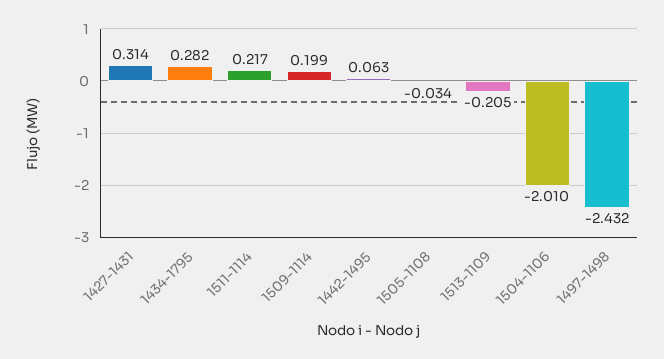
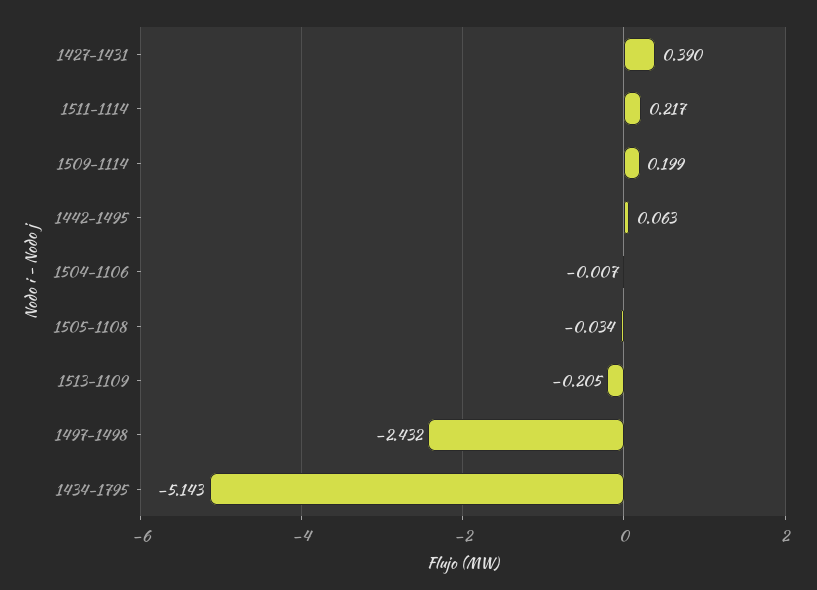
  {
-   "1427-1431": 0.314,
+   "1427-1431": 0.39,
-   "1434-1795": 0.282,
+   "1434-1795": -5.143,
    "1511-1114": 0.217,
    "1509-1114": 0.199,
    "1442-1495": 0.063,
    "1505-1108": -0.034,
    "1513-1109": -0.205,
-   "1504-1106": -2.01,
+   "1504-1106": -0.007,
    "1497-1498": -2.432
  }

